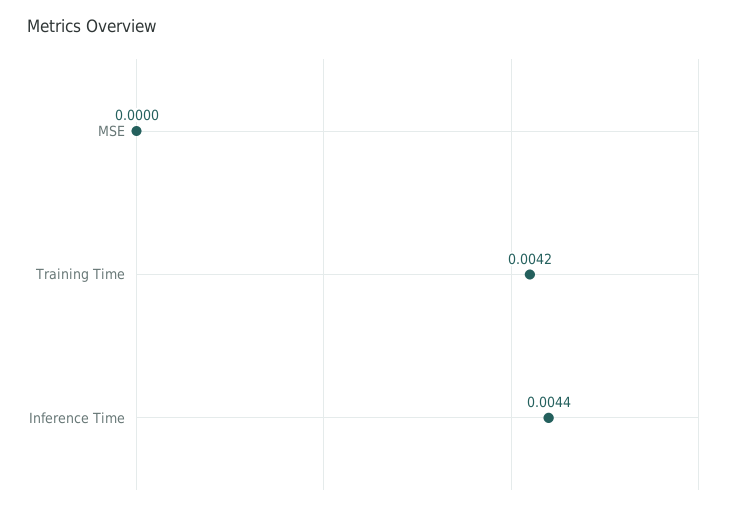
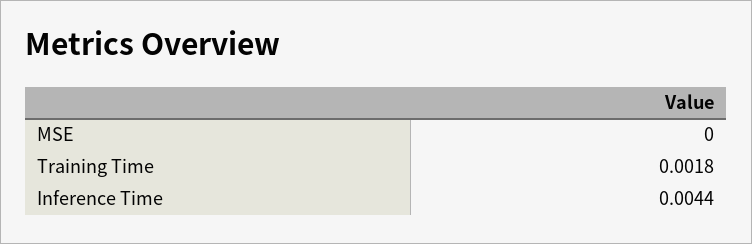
  {
    "MSE": 0,
-   "Training Time": 0.0042,
+   "Training Time": 0.0018,
    "Inference Time": 0.0044
  }

